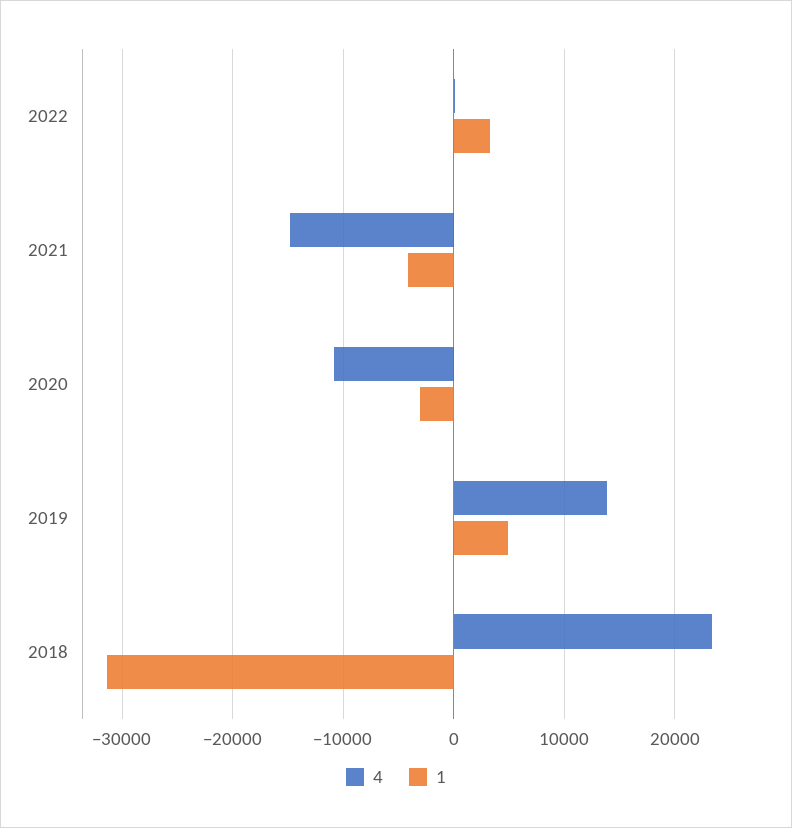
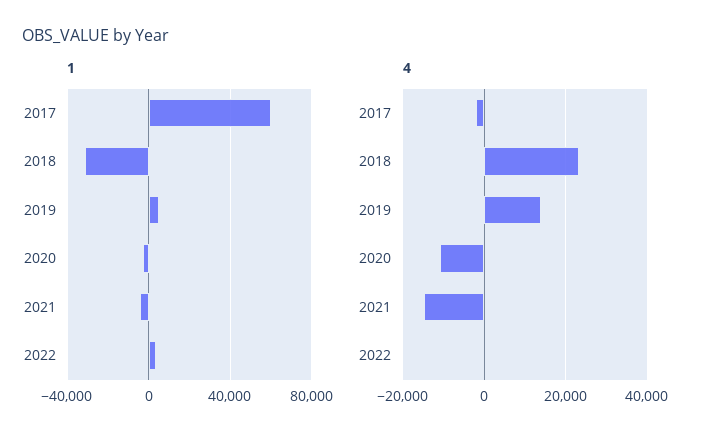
  {
    "4": {
      "2022": 0,
      "2021": -15000,
      "2020": -11000,
      "2019": 14000,
-     "2018": 23000
+     "2018": 23000,
+     "2017": -2000
    },
    "1": {
      "2022": 3000,
      "2021": -4000,
      "2020": -3000,
      "2019": 5000,
-     "2018": -31000
+     "2018": -31000,
+     "2017": 60000
    }
  }

